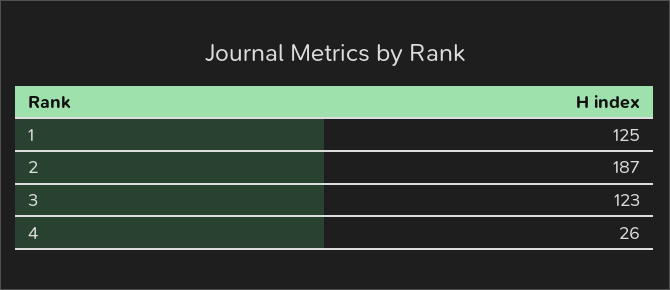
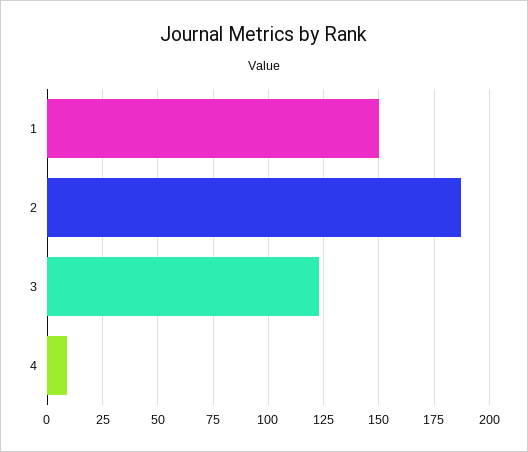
  {
-   "1": 125,
+   "1": 150,
    "2": 187,
    "3": 123,
-   "4": 26
+   "4": 10
  }

